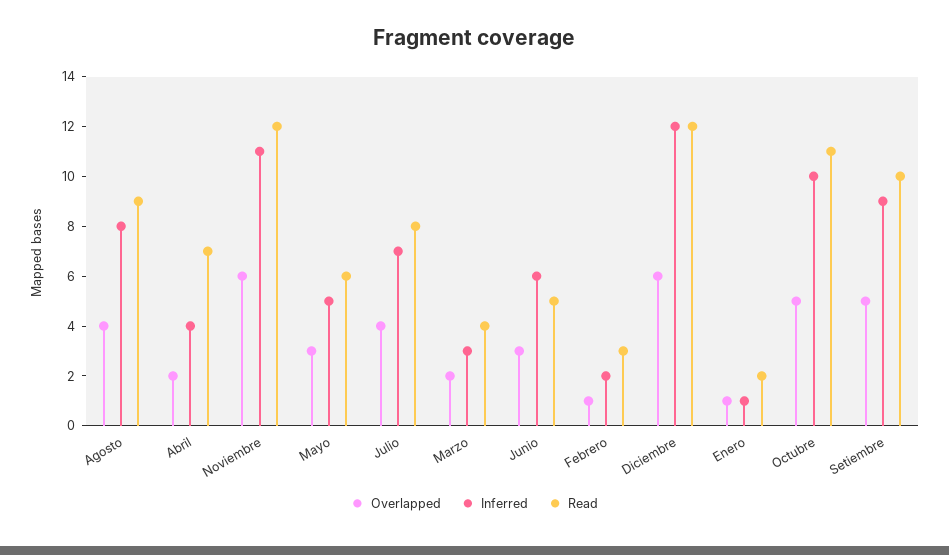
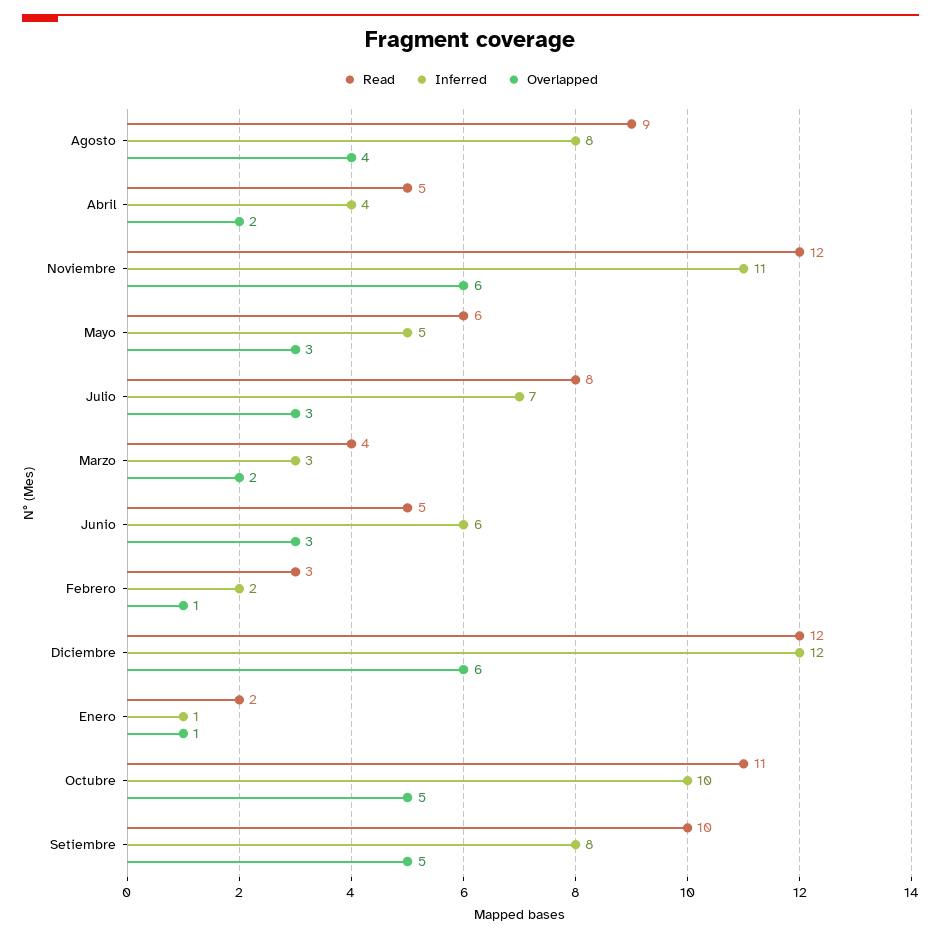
  {
    "Overlapped": {
      "Agosto": 4,
      "Abril": 2,
      "Noviembre": 6,
      "Mayo": 3,
-     "Julio": 4,
+     "Julio": 3,
      "Marzo": 2,
      "Junio": 3,
      "Febrero": 1,
      "Diciembre": 6,
      "Enero": 1,
      "Octubre": 5,
      "Setiembre": 5
    },
    "Inferred": {
      "Agosto": 8,
      "Abril": 4,
      "Noviembre": 11,
      "Mayo": 5,
      "Julio": 7,
      "Marzo": 3,
      "Junio": 6,
      "Febrero": 2,
      "Diciembre": 12,
      "Enero": 1,
      "Octubre": 10,
-     "Setiembre": 9
+     "Setiembre": 8
    },
    "Read": {
      "Agosto": 9,
-     "Abril": 7,
+     "Abril": 5,
      "Noviembre": 12,
      "Mayo": 6,
      "Julio": 8,
      "Marzo": 4,
      "Junio": 5,
      "Febrero": 3,
      "Diciembre": 12,
      "Enero": 2,
      "Octubre": 11,
      "Setiembre": 10
    }
  }

